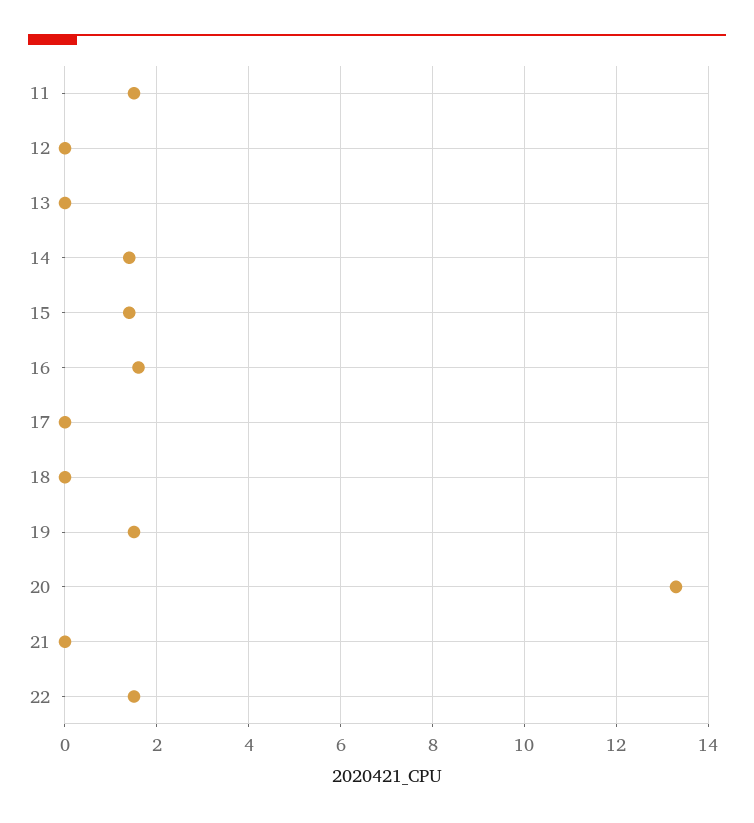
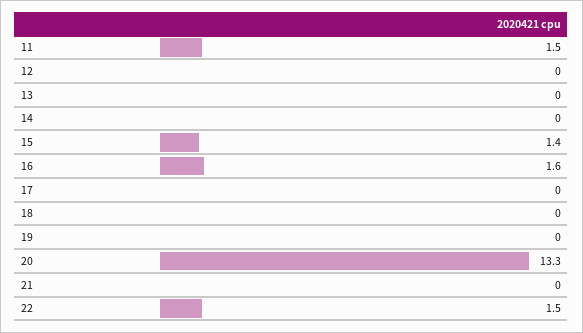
  {
    "11": 1.5,
    "12": 0,
    "13": 0,
-   "14": 1.5,
+   "14": 0,
    "15": 1.4,
    "16": 1.6,
    "17": 0,
    "18": 0,
-   "19": 1.5,
+   "19": 0,
    "20": 13.3,
    "21": 0,
    "22": 1.5
  }

